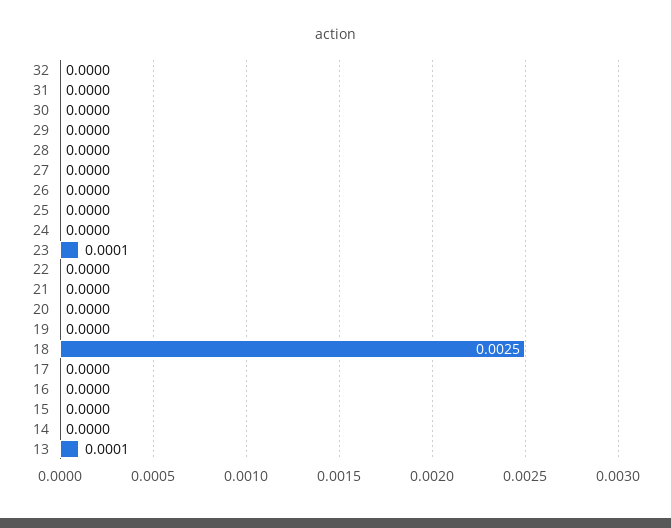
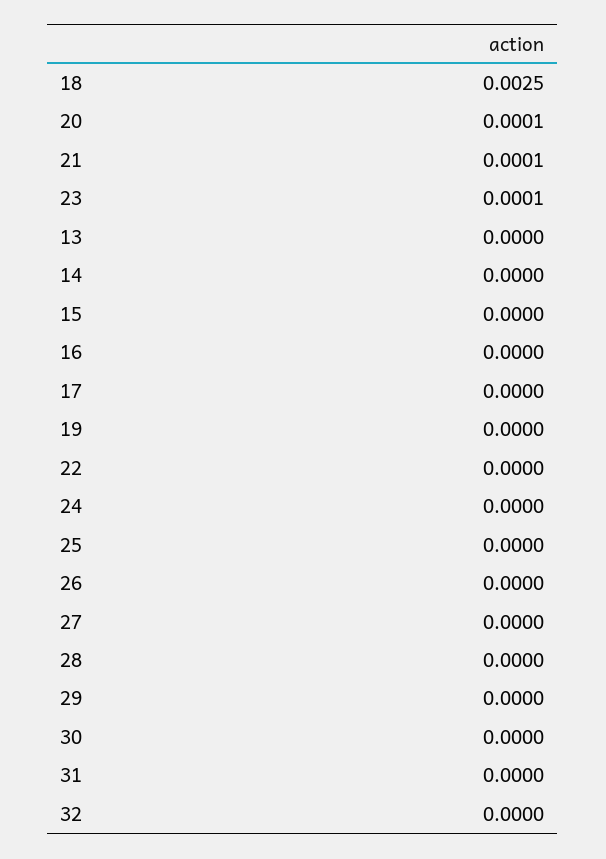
  {
    "32": 0,
    "31": 0,
    "30": 0,
    "29": 0,
    "28": 0,
    "27": 0,
    "26": 0,
    "25": 0,
    "24": 0,
    "23": 0.0001,
    "22": 0,
-   "21": 0,
+   "21": 0.0001,
-   "20": 0,
+   "20": 0.0001,
    "19": 0,
    "18": 0.0025,
    "17": 0,
    "16": 0,
    "15": 0,
    "14": 0,
-   "13": 0.0001
+   "13": 0
  }

